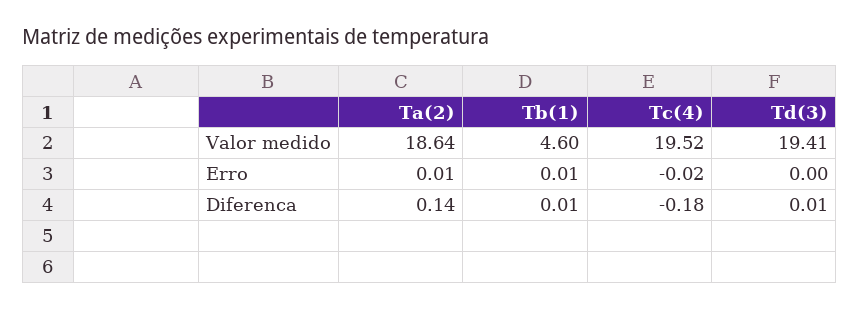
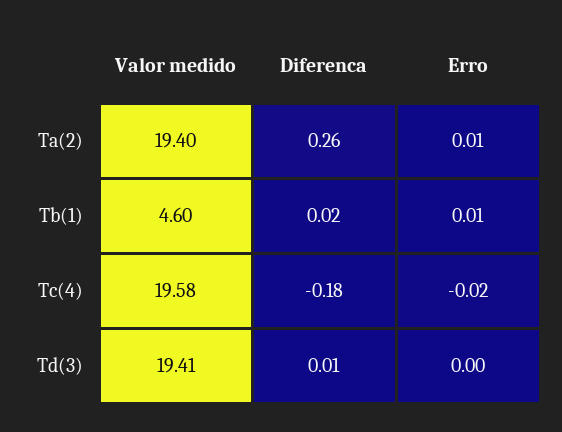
  {
    "Ta(2)": {
-     "Valor medido": 18.64,
+     "Valor medido": 19.4,
      "Erro": 0.01,
-     "Diferenca": 0.14
+     "Diferenca": 0.26
    },
    "Tb(1)": {
      "Valor medido": 4.6,
      "Erro": 0.01,
-     "Diferenca": 0.01
+     "Diferenca": 0.02
    },
    "Tc(4)": {
-     "Valor medido": 19.52,
+     "Valor medido": 19.58,
      "Erro": -0.02,
      "Diferenca": -0.18
    },
    "Td(3)": {
      "Valor medido": 19.41,
      "Erro": 0,
      "Diferenca": 0.01
    }
  }

